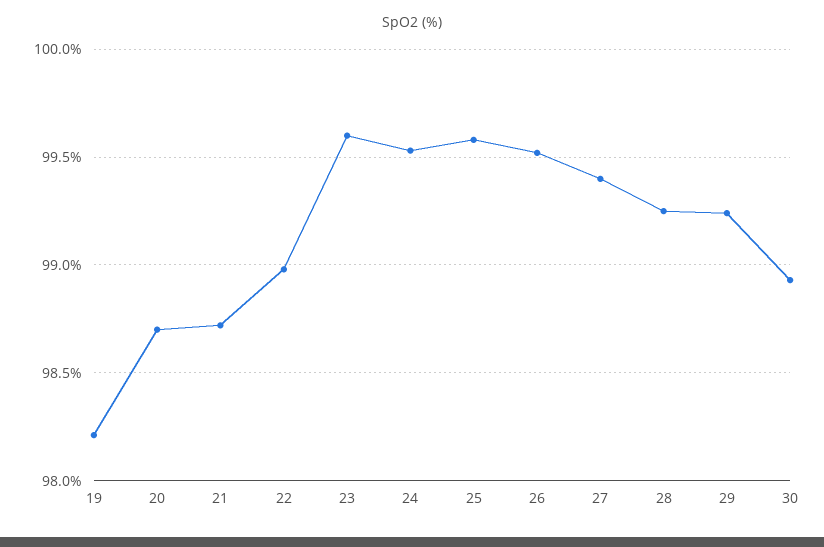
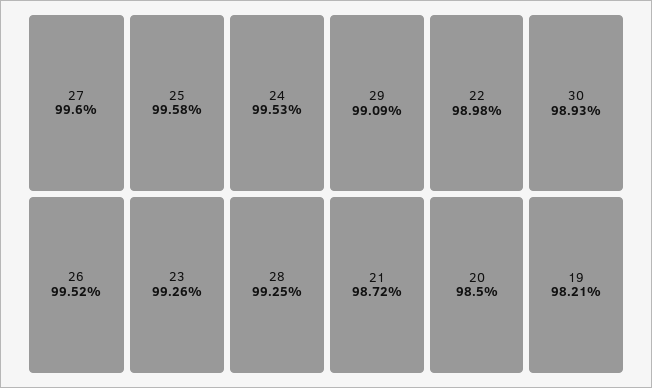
  {
    "19": 98.21,
-   "20": 98.7,
+   "20": 98.5,
    "21": 98.72,
    "22": 98.98,
-   "23": 99.6,
+   "23": 99.26,
    "24": 99.53,
    "25": 99.58,
    "26": 99.52,
-   "27": 99.4,
+   "27": 99.6,
    "28": 99.25,
-   "29": 99.25,
+   "29": 99.09,
    "30": 98.93
  }

